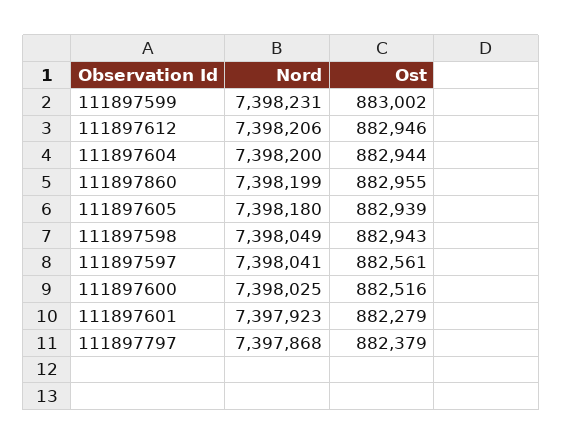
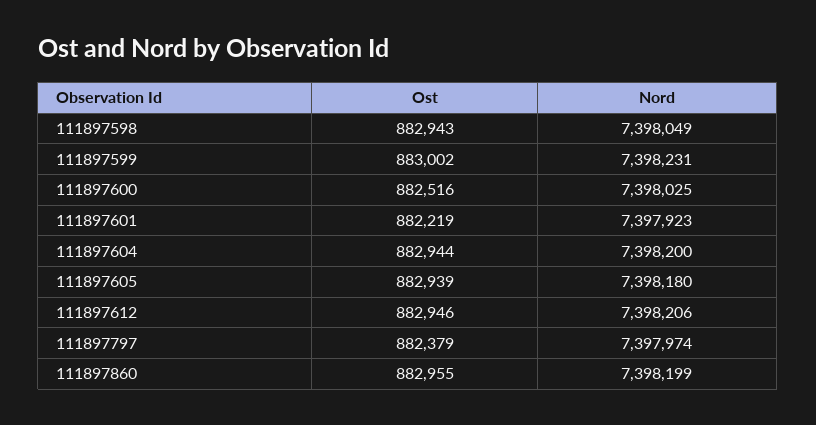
  {
    "Nord": {
      "111897599": 7398231,
      "111897612": 7398206,
      "111897604": 7398200,
      "111897860": 7398199,
      "111897605": 7398180,
      "111897598": 7398049,
-     "111897597": 7398041,
      "111897600": 7398025,
      "111897601": 7397923,
-     "111897797": 7397868
+     "111897797": 7397974
    },
    "Ost": {
      "111897599": 883002,
      "111897612": 882946,
      "111897604": 882944,
      "111897860": 882955,
      "111897605": 882939,
      "111897598": 882943,
-     "111897597": 882561,
      "111897600": 882516,
-     "111897601": 882279,
+     "111897601": 882219,
      "111897797": 882379
    }
  }

